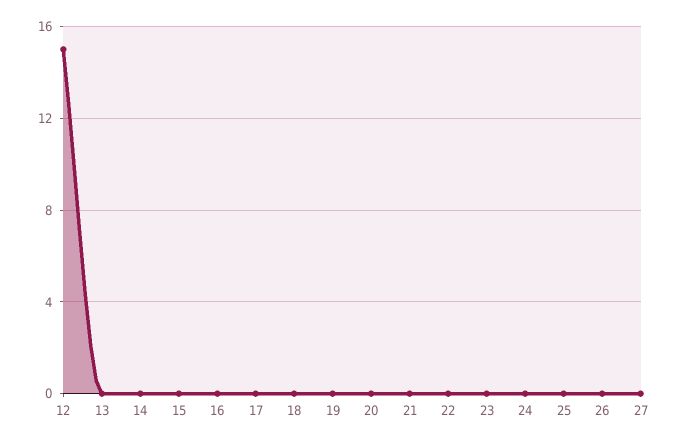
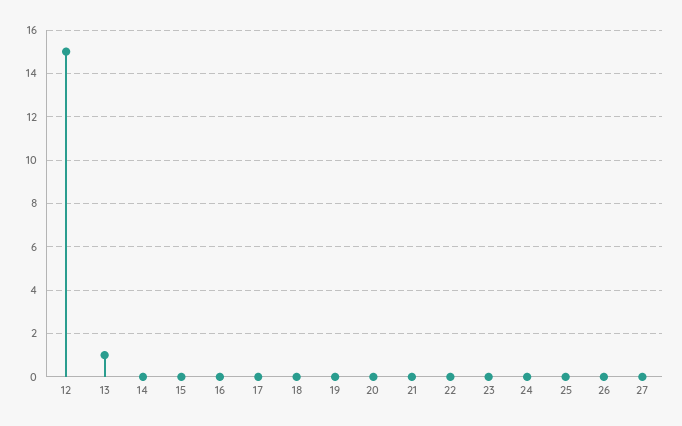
  {
    "12": 15,
-   "13": 0,
+   "13": 1,
    "14": 0,
    "15": 0,
    "16": 0,
    "17": 0,
    "18": 0,
    "19": 0,
    "20": 0,
    "21": 0,
    "22": 0,
    "23": 0,
    "24": 0,
    "25": 0,
    "26": 0,
    "27": 0
  }

